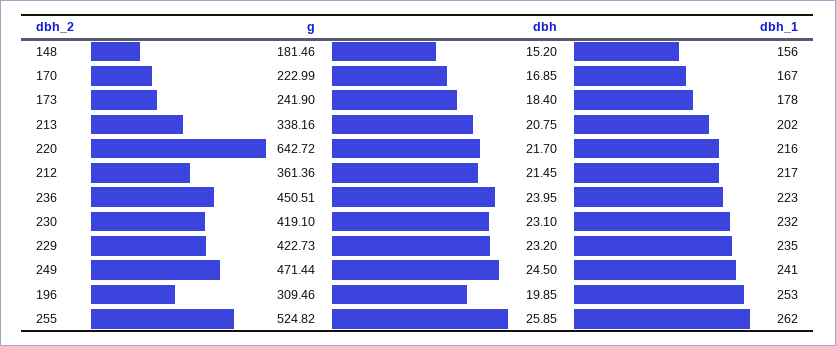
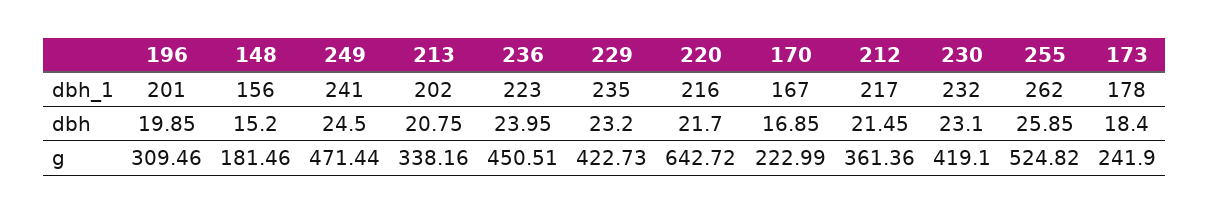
  {
    "g": {
      "148": 181.46,
      "170": 222.99,
      "173": 241.9,
      "213": 338.16,
      "220": 642.72,
      "212": 361.36,
      "236": 450.51,
      "230": 419.1,
      "229": 422.73,
      "249": 471.44,
      "196": 309.46,
      "255": 524.82
    },
    "dbh": {
      "148": 15.2,
      "170": 16.85,
      "173": 18.4,
      "213": 20.75,
      "220": 21.7,
      "212": 21.45,
      "236": 23.95,
      "230": 23.1,
      "229": 23.2,
      "249": 24.5,
      "196": 19.85,
      "255": 25.85
    },
    "dbh_1": {
      "148": 156,
      "170": 167,
      "173": 178,
      "213": 202,
      "220": 216,
      "212": 217,
      "236": 223,
      "230": 232,
      "229": 235,
      "249": 241,
-     "196": 253,
+     "196": 201,
      "255": 262
    }
  }

